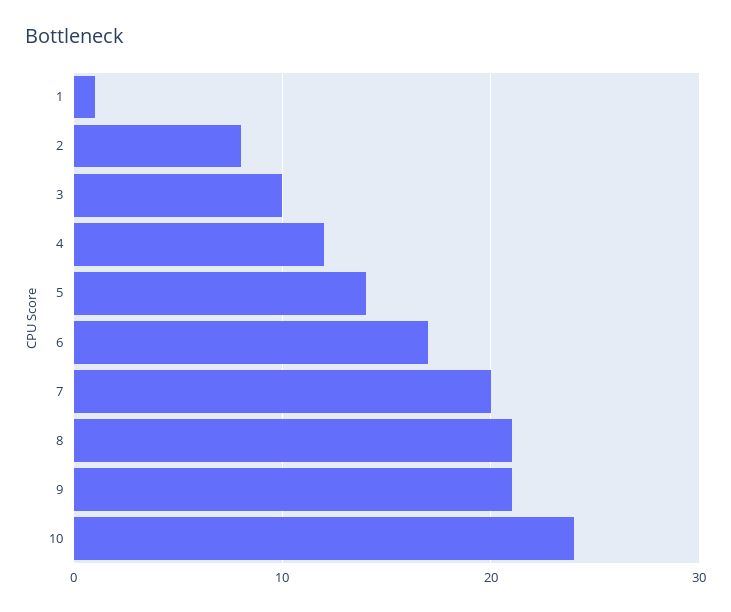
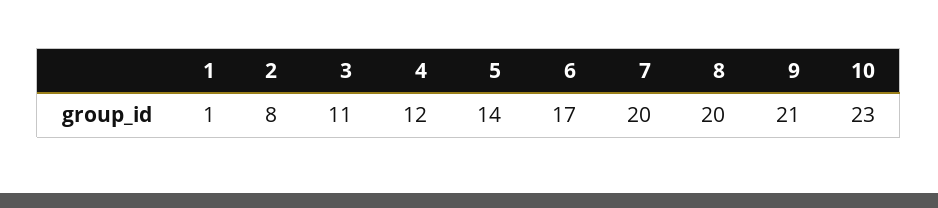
  {
    "1": 1,
    "2": 8,
-   "3": 10,
+   "3": 11,
    "4": 12,
    "5": 14,
    "6": 17,
    "7": 20,
-   "8": 21,
+   "8": 20,
    "9": 21,
-   "10": 24
+   "10": 23
  }

